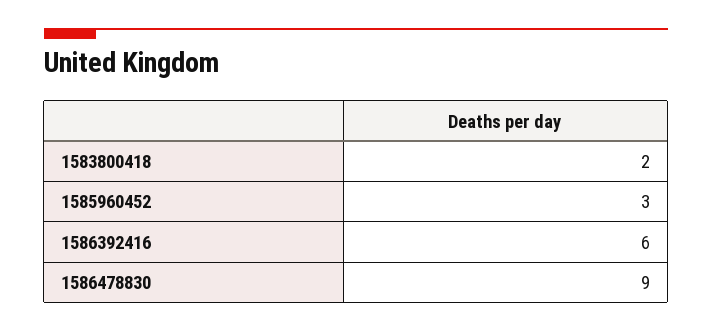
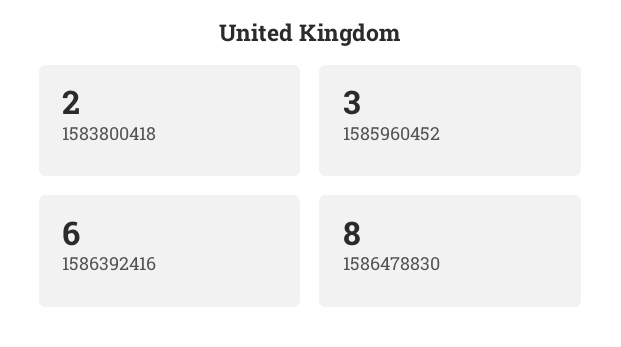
  {
    "1583800418": 2,
    "1585960452": 3,
    "1586392416": 6,
-   "1586478830": 9
+   "1586478830": 8
  }

